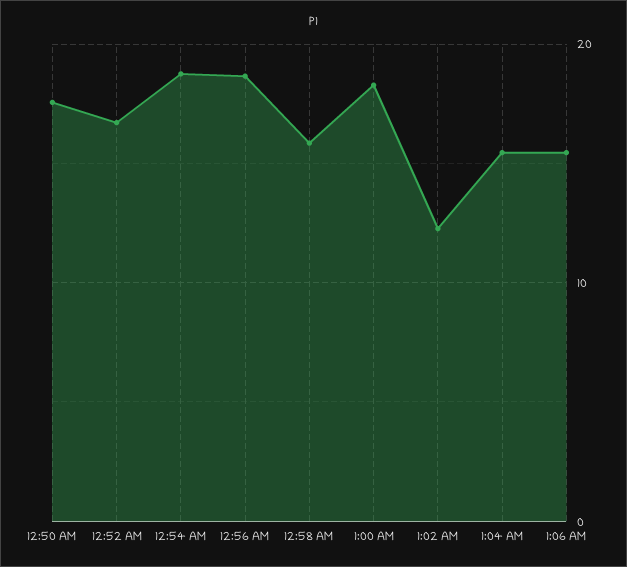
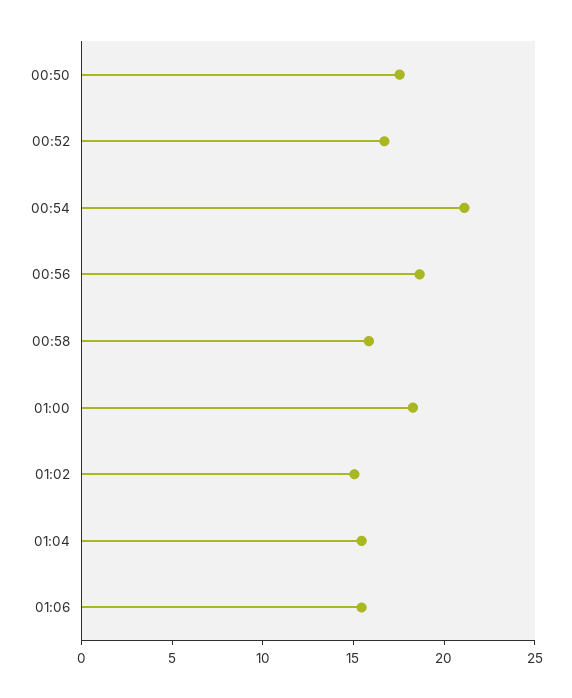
  {
    "12:50 AM": 18,
    "12:52 AM": 17,
-   "12:54 AM": 19,
+   "12:54 AM": 21,
    "12:56 AM": 19,
    "12:58 AM": 16,
    "1:00 AM": 18,
-   "1:02 AM": 12,
+   "1:02 AM": 15,
    "1:04 AM": 15,
    "1:06 AM": 15
  }

